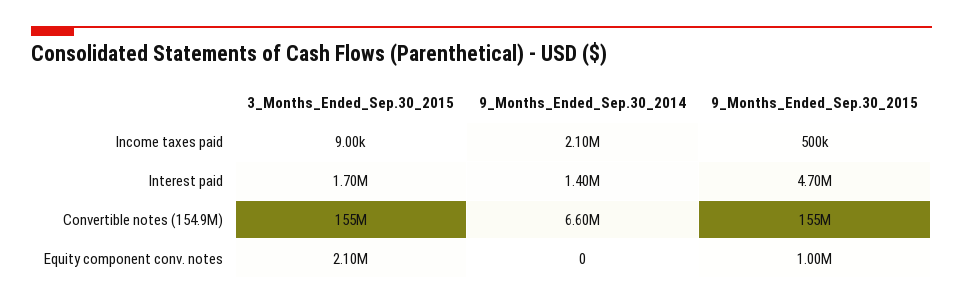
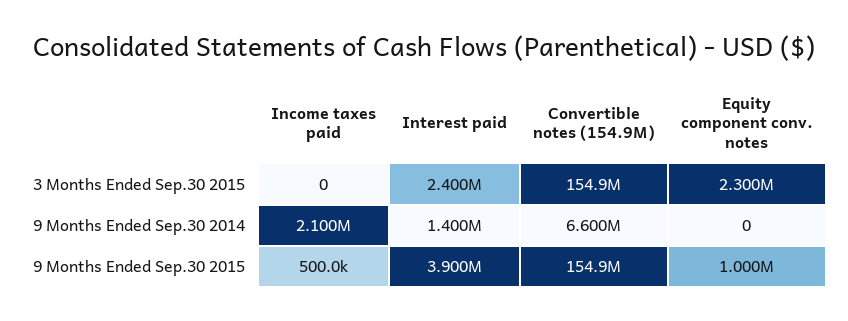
  {
    "3_Months_Ended_Sep.30_2015": {
-     "Income taxes paid": 9000,
+     "Income taxes paid": 0,
-     "Interest paid": 1700000,
+     "Interest paid": 2400000,
      "Convertible notes (154.9M)": 154900000,
-     "Equity component conv. notes": 2100000
+     "Equity component conv. notes": 2300000
    },
    "9_Months_Ended_Sep.30_2014": {
      "Income taxes paid": 2100000,
      "Interest paid": 1400000,
      "Convertible notes (154.9M)": 6600000,
      "Equity component conv. notes": 0
    },
    "9_Months_Ended_Sep.30_2015": {
      "Income taxes paid": 500000,
-     "Interest paid": 4700000,
+     "Interest paid": 3900000,
      "Convertible notes (154.9M)": 154900000,
      "Equity component conv. notes": 1000000
    }
  }

